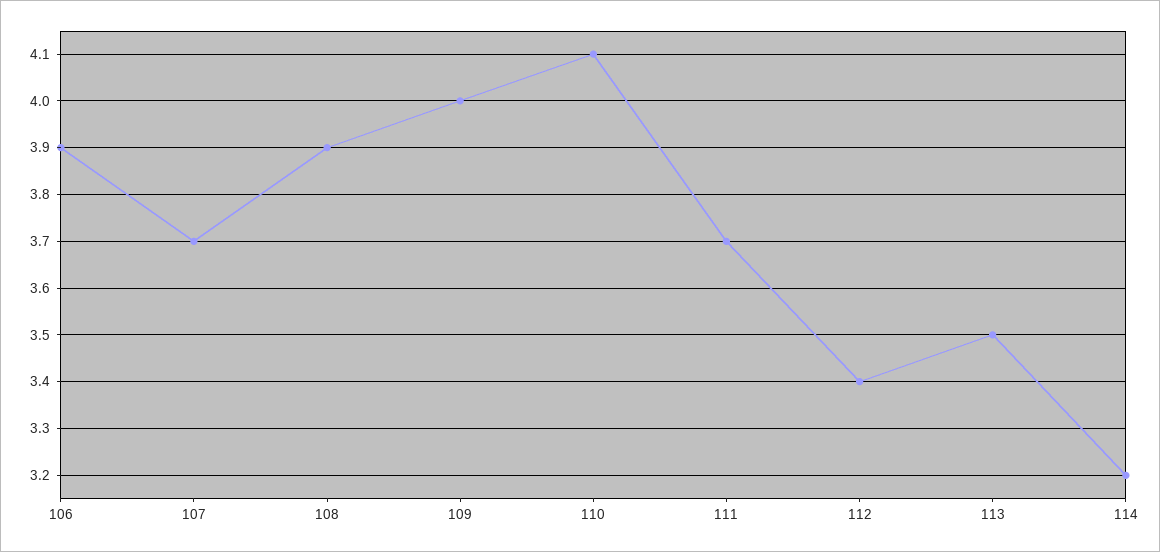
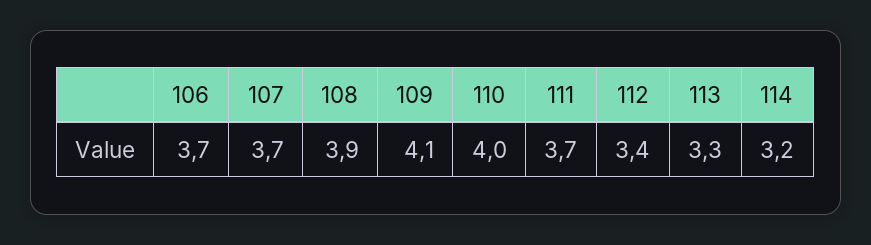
  {
-   "106": 3.9,
+   "106": 3.7,
    "107": 3.7,
    "108": 3.9,
-   "109": 4,
+   "109": 4.1,
-   "110": 4.1,
+   "110": 4,
    "111": 3.7,
    "112": 3.4,
-   "113": 3.5,
+   "113": 3.3,
    "114": 3.2
  }

